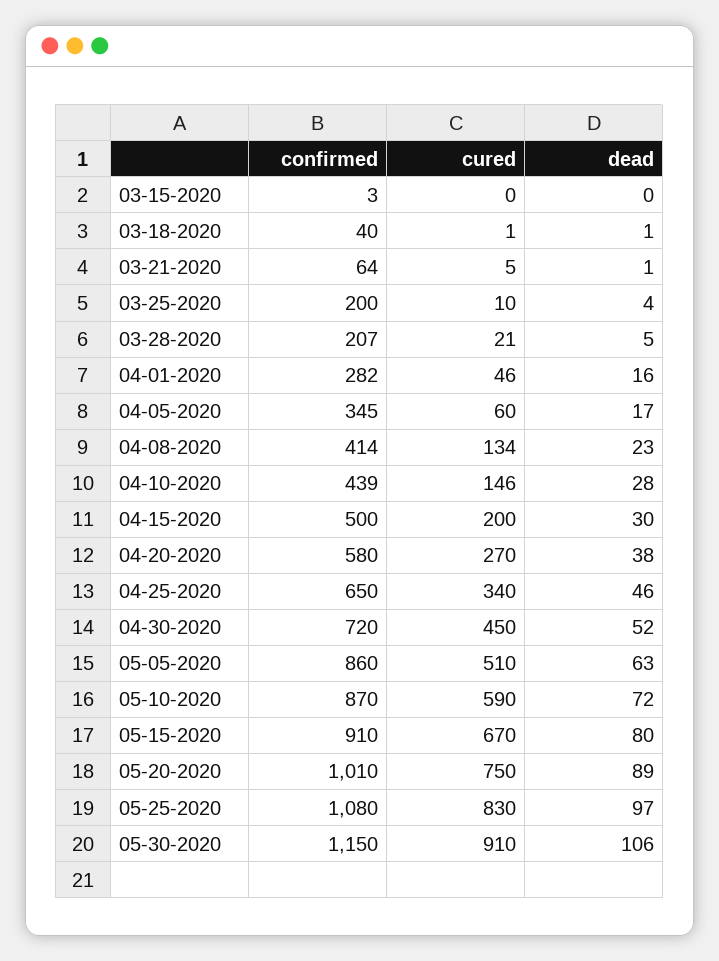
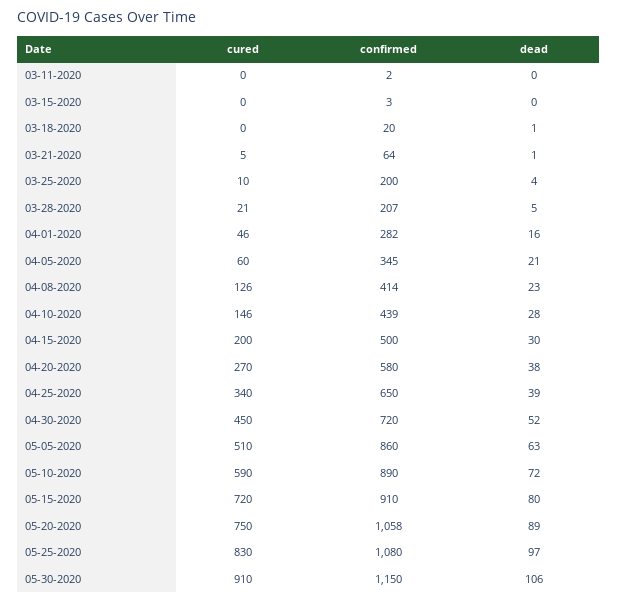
  {
    "confirmed": {
      "03-15-2020": 3,
-     "03-18-2020": 40,
+     "03-18-2020": 20,
      "03-21-2020": 64,
      "03-25-2020": 200,
      "03-28-2020": 207,
      "04-01-2020": 282,
      "04-05-2020": 345,
      "04-08-2020": 414,
      "04-10-2020": 439,
      "04-15-2020": 500,
      "04-20-2020": 580,
      "04-25-2020": 650,
      "04-30-2020": 720,
      "05-05-2020": 860,
-     "05-10-2020": 870,
+     "05-10-2020": 890,
      "05-15-2020": 910,
-     "05-20-2020": 1010,
+     "05-20-2020": 1058,
      "05-25-2020": 1080,
-     "05-30-2020": 1150
+     "05-30-2020": 1150,
+     "03-11-2020": 2
    },
    "cured": {
      "03-15-2020": 0,
-     "03-18-2020": 1,
+     "03-18-2020": 0,
      "03-21-2020": 5,
      "03-25-2020": 10,
      "03-28-2020": 21,
      "04-01-2020": 46,
      "04-05-2020": 60,
-     "04-08-2020": 134,
+     "04-08-2020": 126,
      "04-10-2020": 146,
      "04-15-2020": 200,
      "04-20-2020": 270,
      "04-25-2020": 340,
      "04-30-2020": 450,
      "05-05-2020": 510,
      "05-10-2020": 590,
-     "05-15-2020": 670,
+     "05-15-2020": 720,
      "05-20-2020": 750,
      "05-25-2020": 830,
-     "05-30-2020": 910
+     "05-30-2020": 910,
+     "03-11-2020": 0
    },
    "dead": {
      "03-15-2020": 0,
      "03-18-2020": 1,
      "03-21-2020": 1,
      "03-25-2020": 4,
      "03-28-2020": 5,
      "04-01-2020": 16,
-     "04-05-2020": 17,
+     "04-05-2020": 21,
      "04-08-2020": 23,
      "04-10-2020": 28,
      "04-15-2020": 30,
      "04-20-2020": 38,
-     "04-25-2020": 46,
+     "04-25-2020": 39,
      "04-30-2020": 52,
      "05-05-2020": 63,
      "05-10-2020": 72,
      "05-15-2020": 80,
      "05-20-2020": 89,
      "05-25-2020": 97,
-     "05-30-2020": 106
+     "05-30-2020": 106,
+     "03-11-2020": 0
    }
  }

